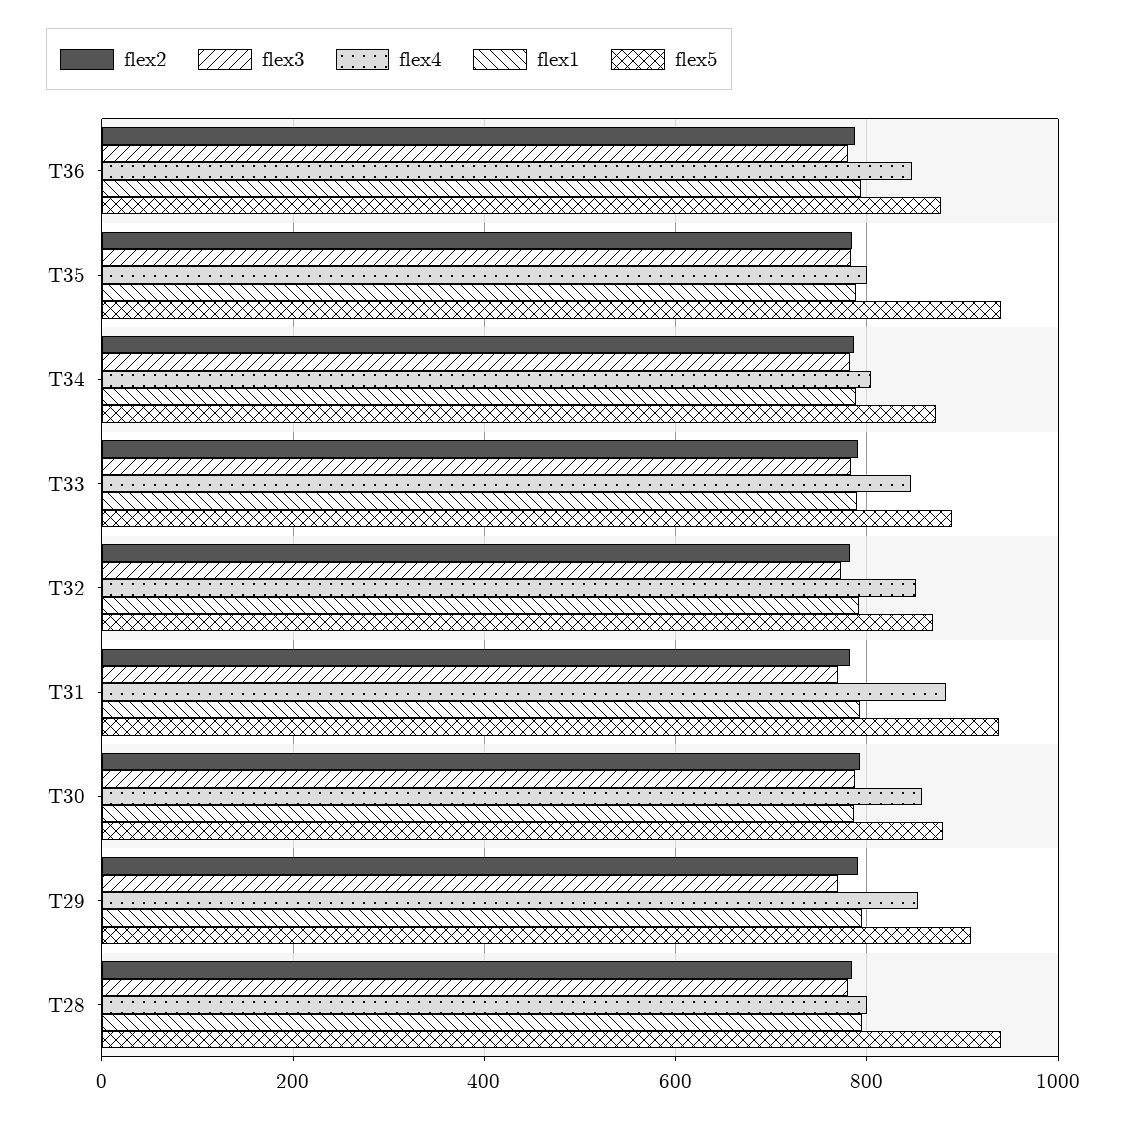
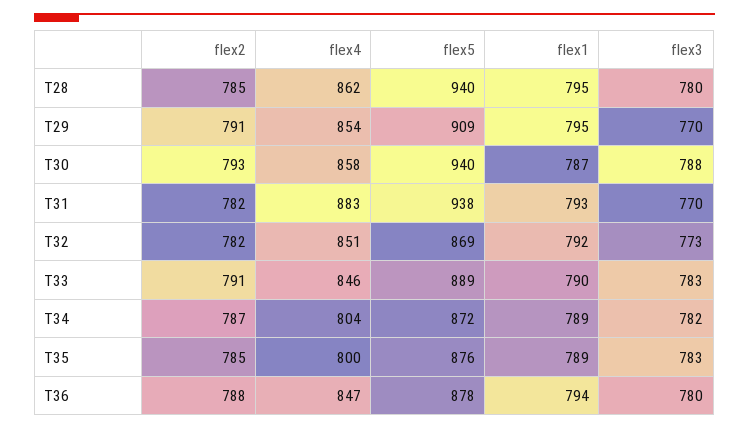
  {
    "flex2": {
      "T36": 788,
      "T35": 785,
      "T34": 787,
      "T33": 791,
      "T32": 782,
      "T31": 782,
      "T30": 793,
      "T29": 791,
      "T28": 785
    },
    "flex3": {
      "T36": 780,
      "T35": 783,
      "T34": 782,
      "T33": 783,
      "T32": 773,
      "T31": 770,
      "T30": 788,
      "T29": 770,
      "T28": 780
    },
    "flex4": {
      "T36": 847,
      "T35": 800,
      "T34": 804,
      "T33": 846,
      "T32": 851,
      "T31": 883,
      "T30": 858,
      "T29": 854,
-     "T28": 800
+     "T28": 862
    },
    "flex1": {
      "T36": 794,
      "T35": 789,
      "T34": 789,
      "T33": 790,
      "T32": 792,
      "T31": 793,
      "T30": 787,
      "T29": 795,
      "T28": 795
    },
    "flex5": {
      "T36": 878,
-     "T35": 940,
+     "T35": 876,
      "T34": 872,
      "T33": 889,
      "T32": 869,
      "T31": 938,
-     "T30": 880,
+     "T30": 940,
      "T29": 909,
      "T28": 940
    }
  }

